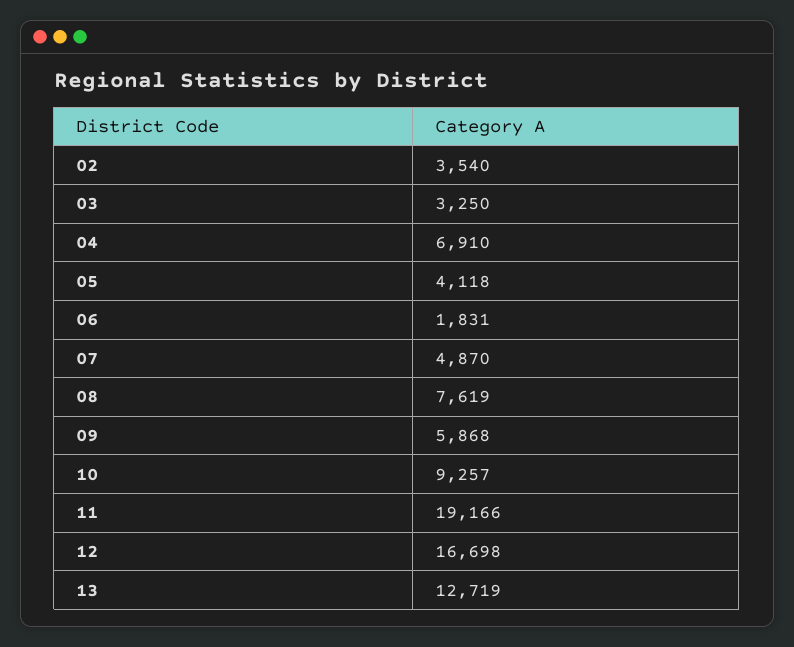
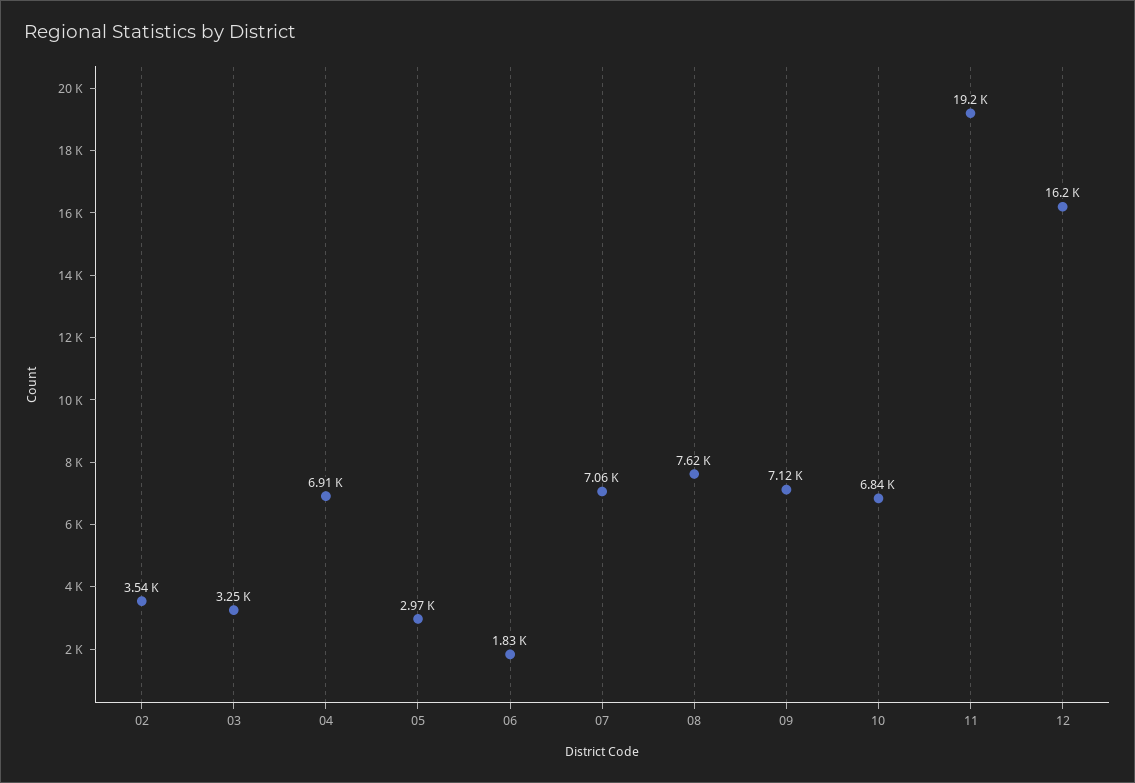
  {
    "02": 3540,
    "03": 3250,
    "04": 6910,
-   "05": 4118,
+   "05": 2970,
    "06": 1831,
-   "07": 4870,
+   "07": 7060,
    "08": 7619,
-   "09": 5868,
+   "09": 7120,
-   "10": 9257,
+   "10": 6840,
    "11": 19166,
-   "12": 16698,
+   "12": 16200
-   "13": 12719
  }

